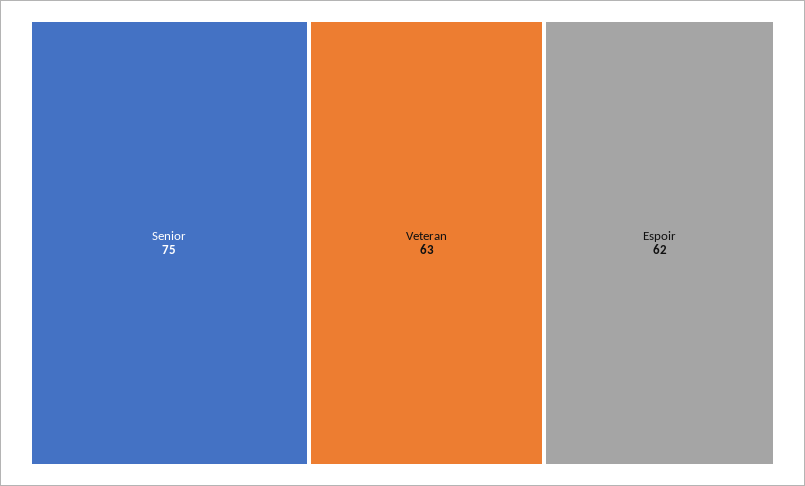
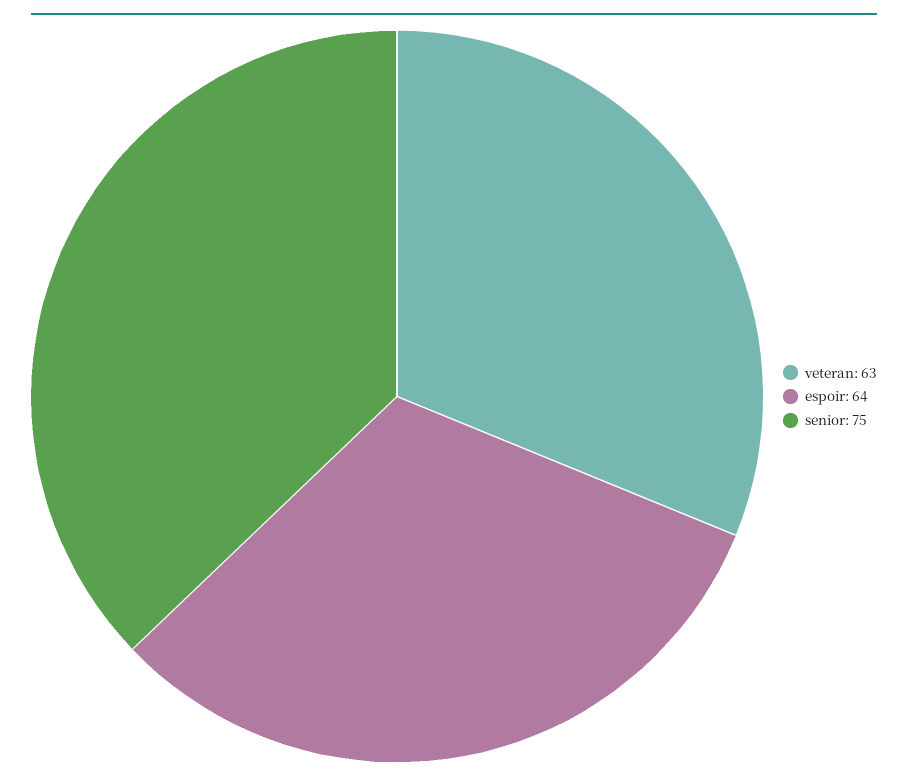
  {
    "Senior": 75,
    "Veteran": 63,
-   "Espoir": 62
+   "Espoir": 64
  }

